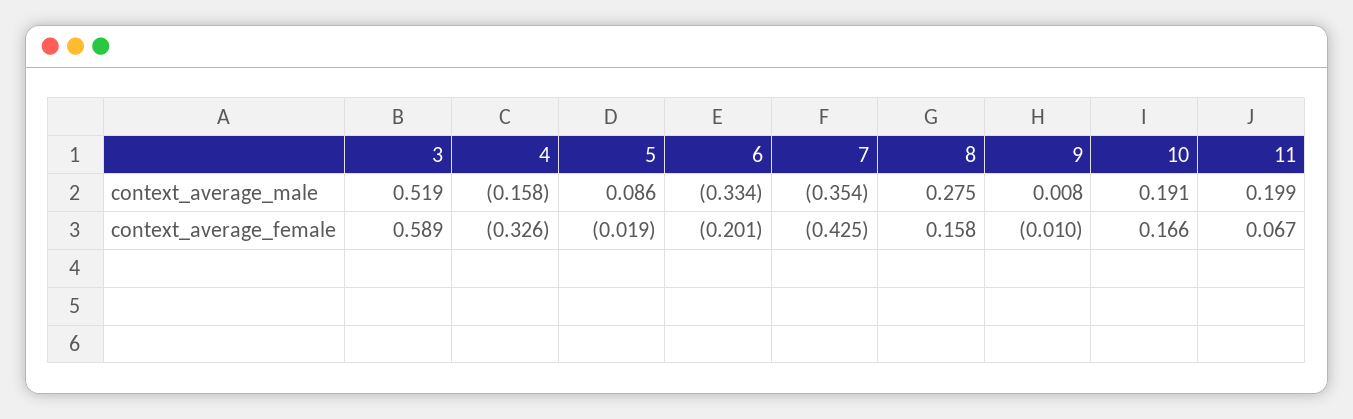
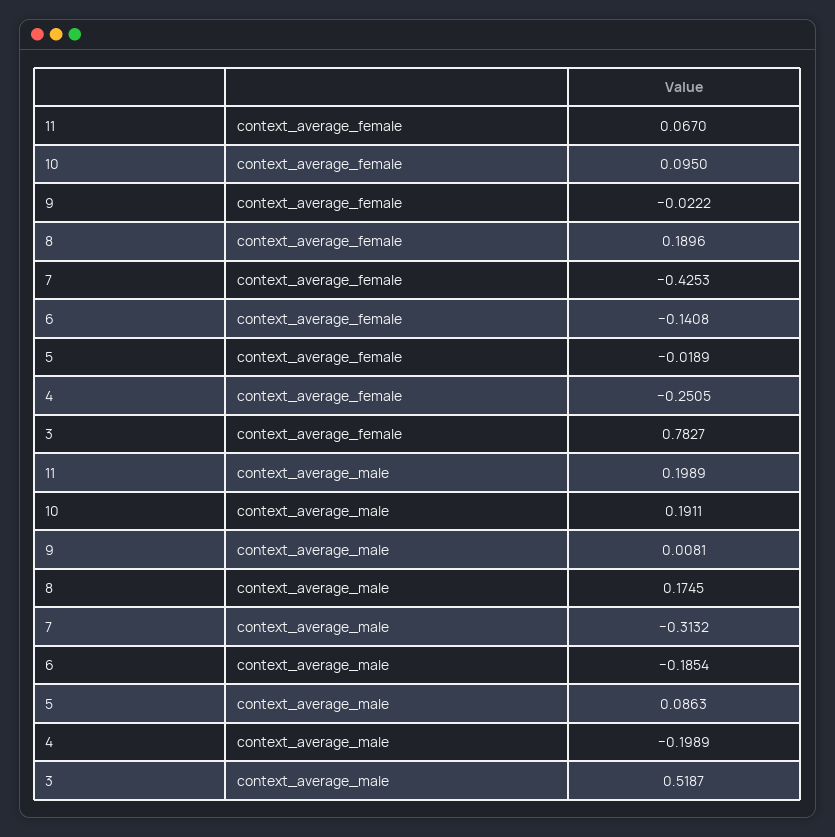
  {
    "3": {
      "context_average_male": 0.5187,
-     "context_average_female": 0.589
+     "context_average_female": 0.7827
    },
    "4": {
-     "context_average_male": -0.158,
+     "context_average_male": -0.1989,
-     "context_average_female": -0.326
+     "context_average_female": -0.2505
    },
    "5": {
      "context_average_male": 0.0863,
      "context_average_female": -0.0189
    },
    "6": {
-     "context_average_male": -0.334,
+     "context_average_male": -0.1854,
-     "context_average_female": -0.201
+     "context_average_female": -0.1408
    },
    "7": {
-     "context_average_male": -0.354,
+     "context_average_male": -0.3132,
      "context_average_female": -0.4253
    },
    "8": {
-     "context_average_male": 0.275,
+     "context_average_male": 0.1745,
-     "context_average_female": 0.158
+     "context_average_female": 0.1896
    },
    "9": {
      "context_average_male": 0.0081,
-     "context_average_female": -0.01
+     "context_average_female": -0.0222
    },
    "10": {
      "context_average_male": 0.1911,
-     "context_average_female": 0.166
+     "context_average_female": 0.095
    },
    "11": {
      "context_average_male": 0.1989,
      "context_average_female": 0.067
    }
  }

